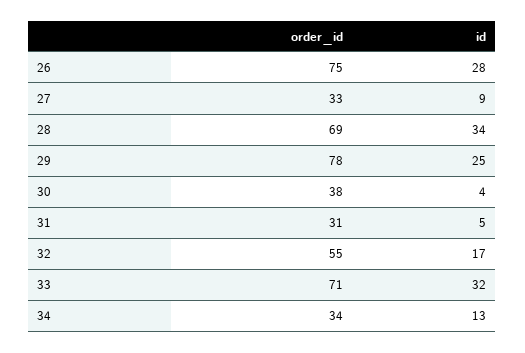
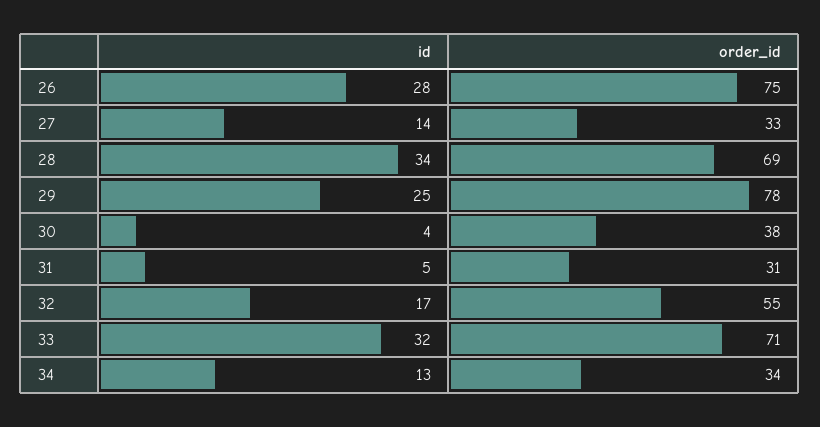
  {
    "order_id": {
      "26": 75,
      "27": 33,
      "28": 69,
      "29": 78,
      "30": 38,
      "31": 31,
      "32": 55,
      "33": 71,
      "34": 34
    },
    "id": {
      "26": 28,
-     "27": 9,
+     "27": 14,
      "28": 34,
      "29": 25,
      "30": 4,
      "31": 5,
      "32": 17,
      "33": 32,
      "34": 13
    }
  }

